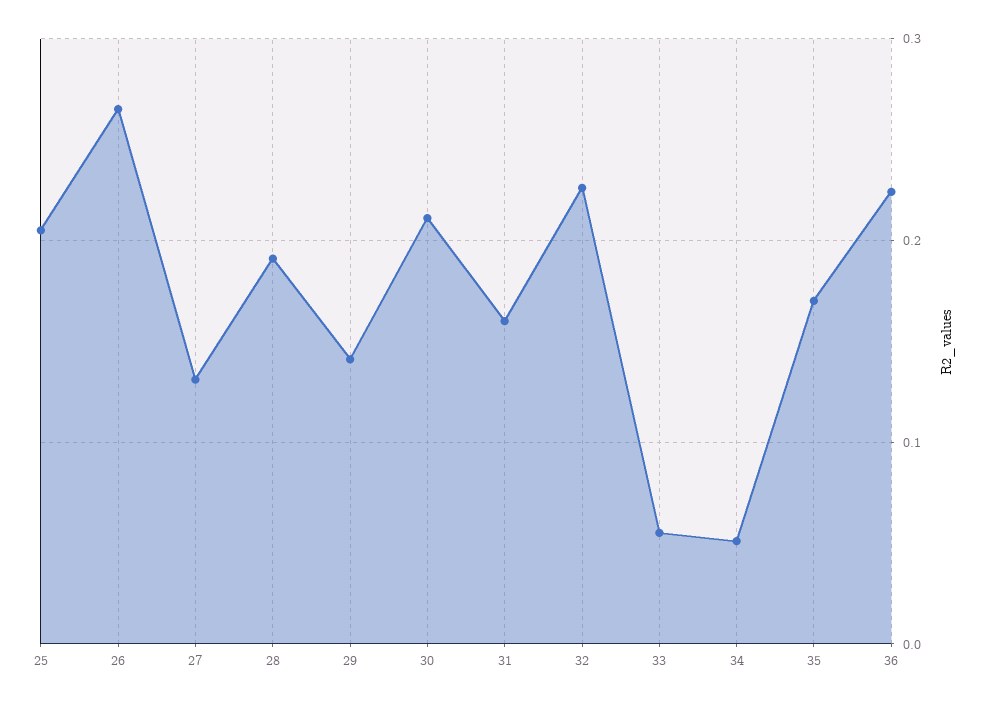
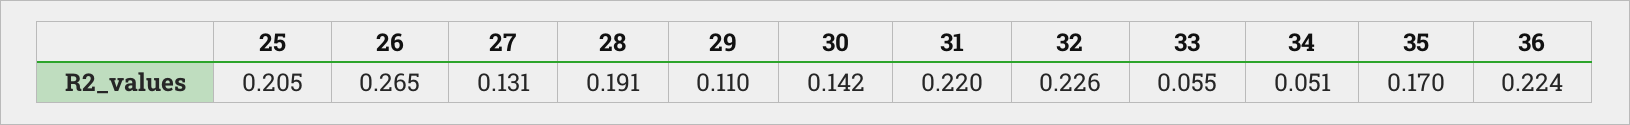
  {
    "25": 0.205,
    "26": 0.265,
    "27": 0.131,
    "28": 0.191,
-   "29": 0.14,
+   "29": 0.11,
-   "30": 0.21,
+   "30": 0.142,
-   "31": 0.16,
+   "31": 0.22,
    "32": 0.226,
    "33": 0.055,
    "34": 0.051,
    "35": 0.17,
    "36": 0.224
  }

